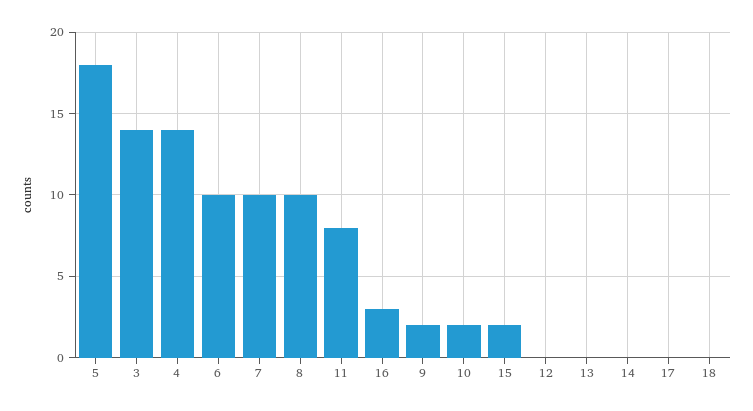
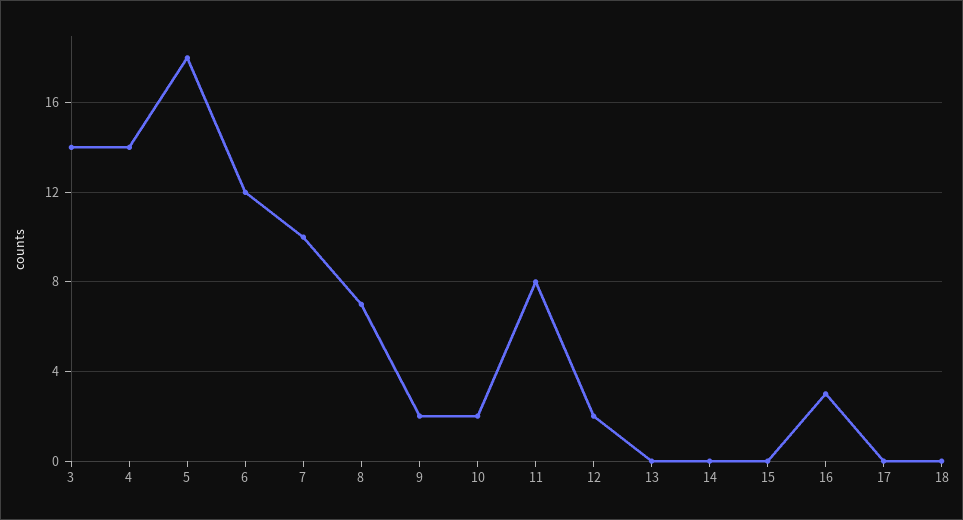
  {
    "5": 18,
    "3": 14,
    "4": 14,
-   "6": 10,
+   "6": 12,
    "7": 10,
-   "8": 10,
+   "8": 7,
    "11": 8,
    "16": 3,
    "9": 2,
    "10": 2,
-   "15": 2,
+   "15": 0,
-   "12": 0,
+   "12": 2,
    "13": 0,
    "14": 0,
    "17": 0,
    "18": 0
  }

